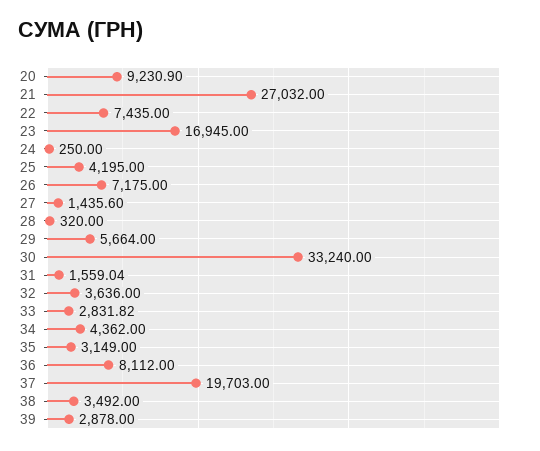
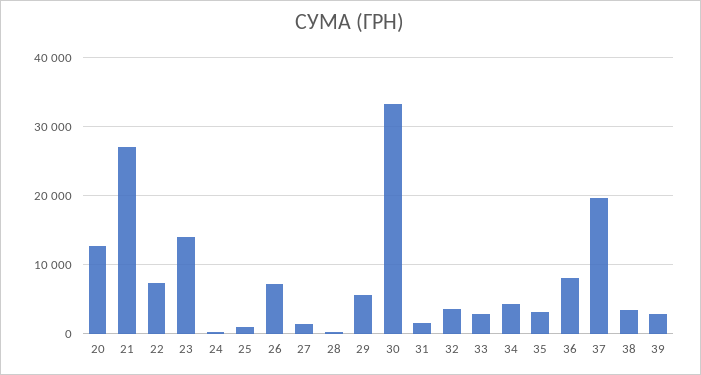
  {
-   "20": 9230.9,
+   "20": 13000,
    "21": 27032,
    "22": 7435,
-   "23": 16945,
+   "23": 14000,
    "24": 250,
-   "25": 4195,
+   "25": 1000,
    "26": 7175,
    "27": 1435.6,
    "28": 320,
    "29": 5664,
    "30": 33240,
    "31": 1559.04,
    "32": 3636,
    "33": 2831.82,
    "34": 4362,
    "35": 3149,
    "36": 8112,
    "37": 19703,
    "38": 3492,
    "39": 2878
  }

